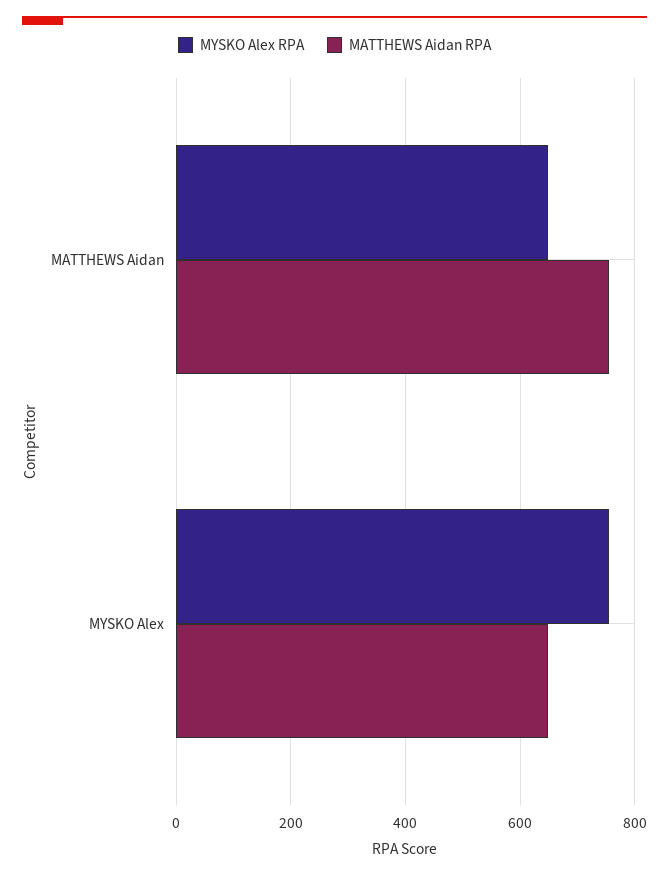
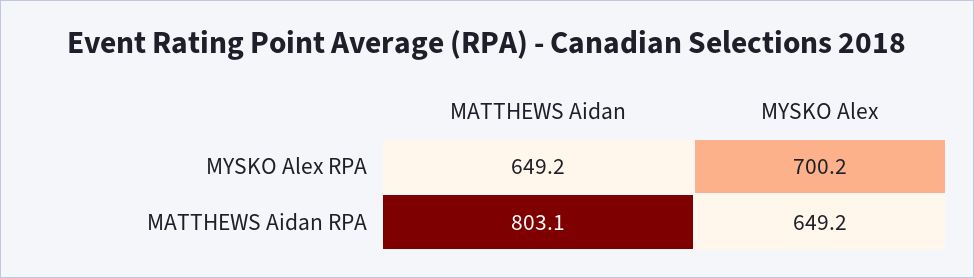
  {
    "MYSKO Alex RPA": {
      "MATTHEWS Aidan": 649.2,
-     "MYSKO Alex": 760
+     "MYSKO Alex": 700.2
    },
    "MATTHEWS Aidan RPA": {
-     "MATTHEWS Aidan": 760,
+     "MATTHEWS Aidan": 803.1,
      "MYSKO Alex": 649.2
    }
  }

